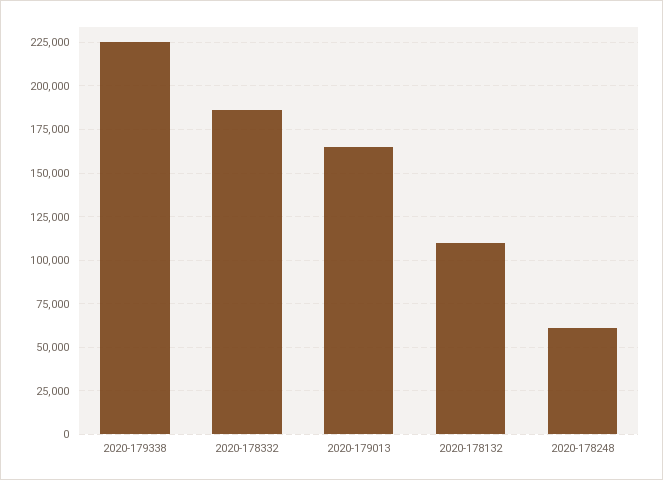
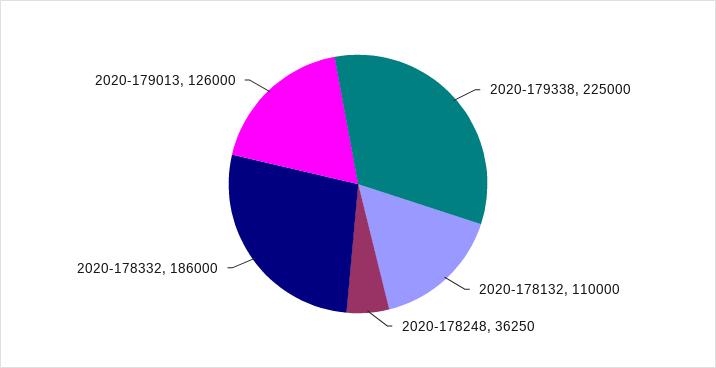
  {
    "2020-179338": 225000,
    "2020-178332": 186000,
-   "2020-179013": 165000,
+   "2020-179013": 126000,
    "2020-178132": 110000,
-   "2020-178248": 60000
+   "2020-178248": 36250
  }

